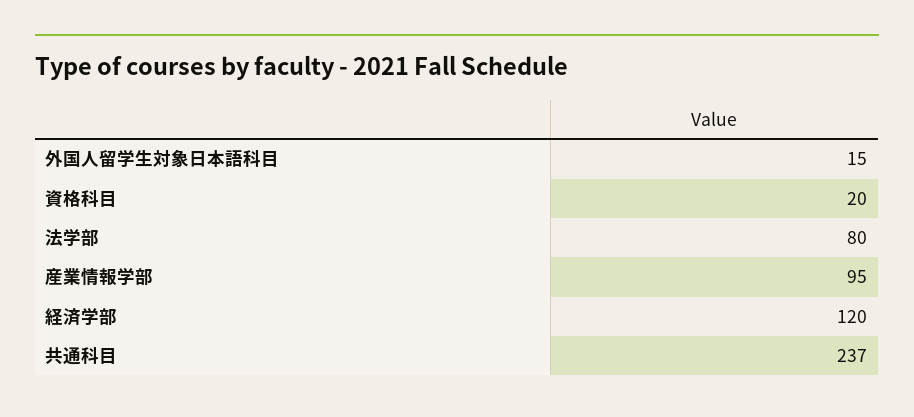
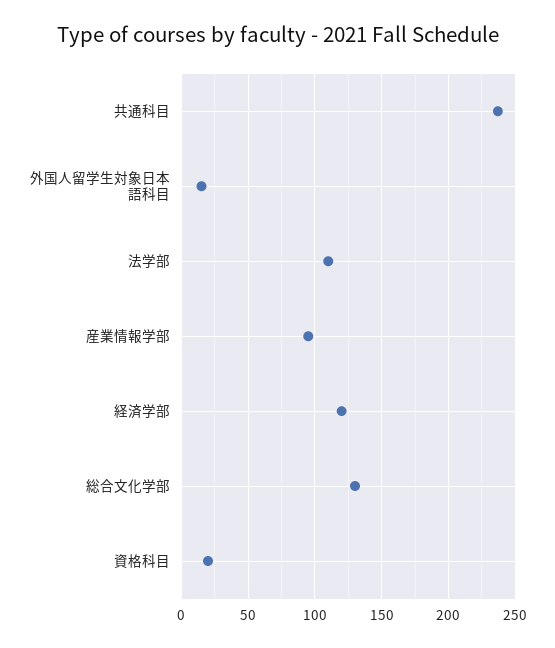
  {
    "外国人留学生対象日本語科目": 15,
    "資格科目": 20,
-   "法学部": 80,
+   "法学部": 110,
    "産業情報学部": 95,
    "経済学部": 120,
-   "共通科目": 237
+   "共通科目": 237,
+   "総合文化学部": 130
  }

